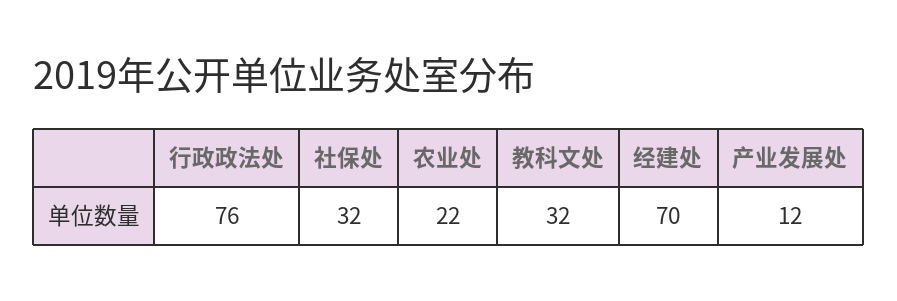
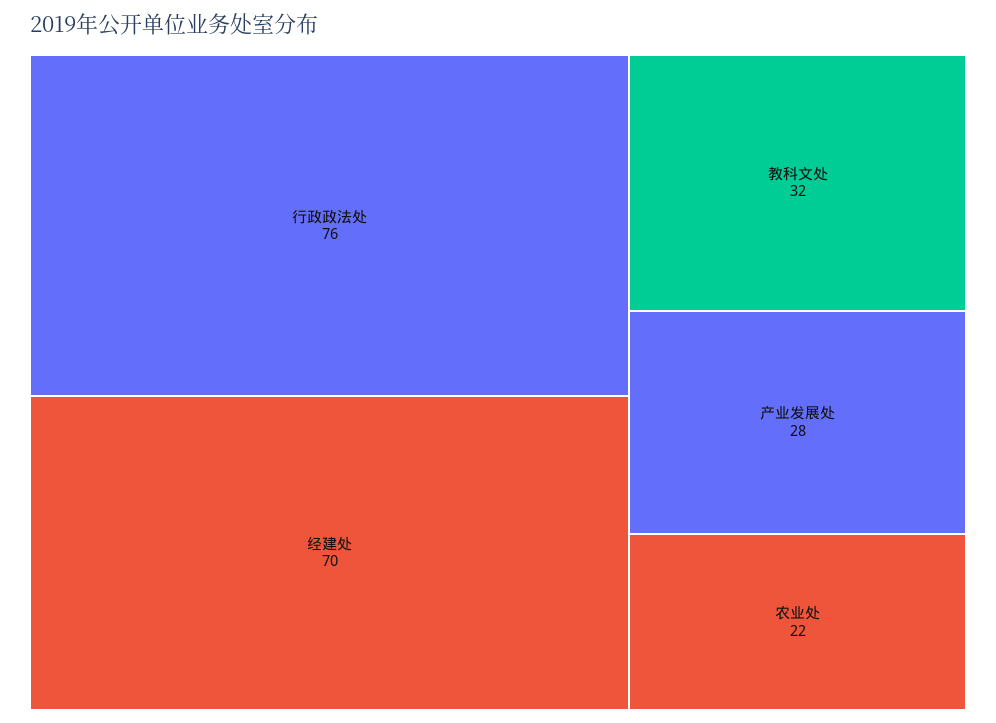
  {
    "行政政法处": 76,
-   "社保处": 32,
    "农业处": 22,
    "教科文处": 32,
    "经建处": 70,
-   "产业发展处": 12
+   "产业发展处": 28
  }

